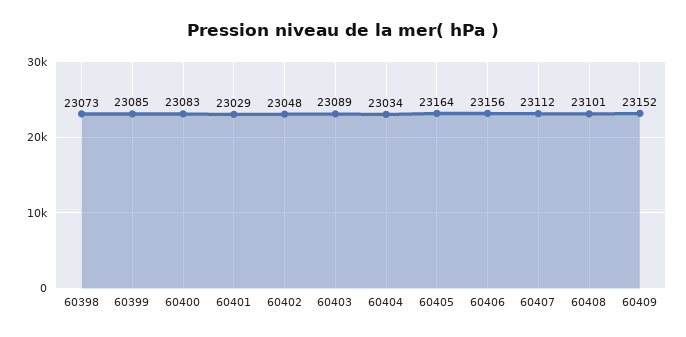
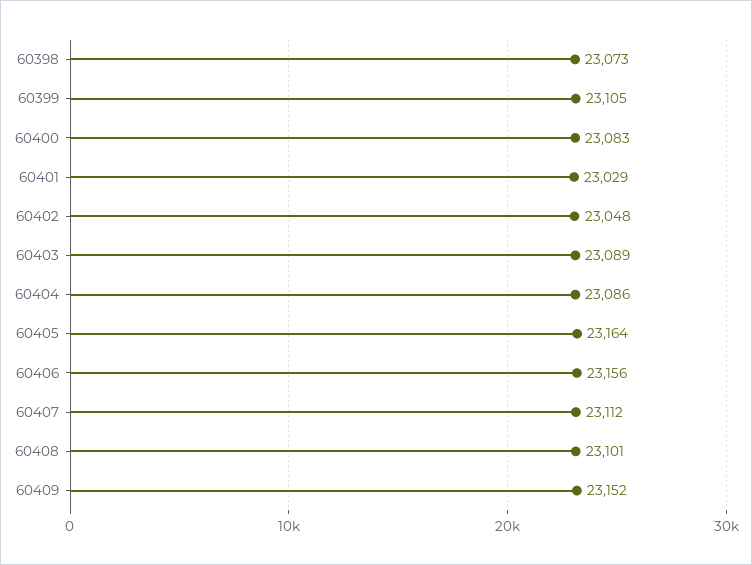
  {
    "60398": 23073,
-   "60399": 23085,
+   "60399": 23105,
    "60400": 23083,
    "60401": 23029,
    "60402": 23048,
    "60403": 23089,
-   "60404": 23034,
+   "60404": 23086,
    "60405": 23164,
    "60406": 23156,
    "60407": 23112,
    "60408": 23101,
    "60409": 23152
  }

